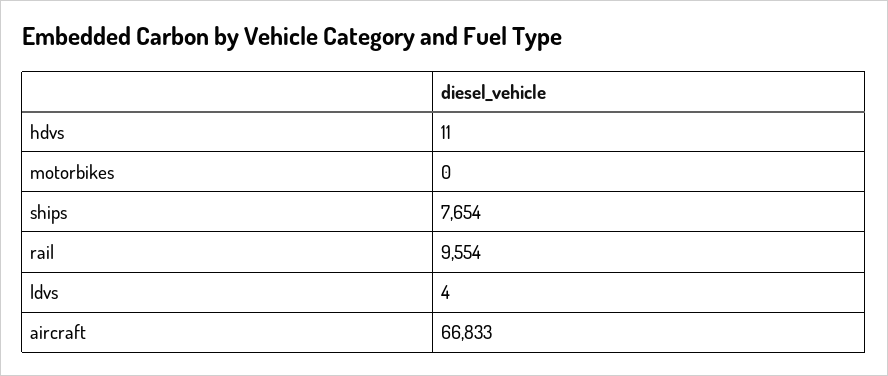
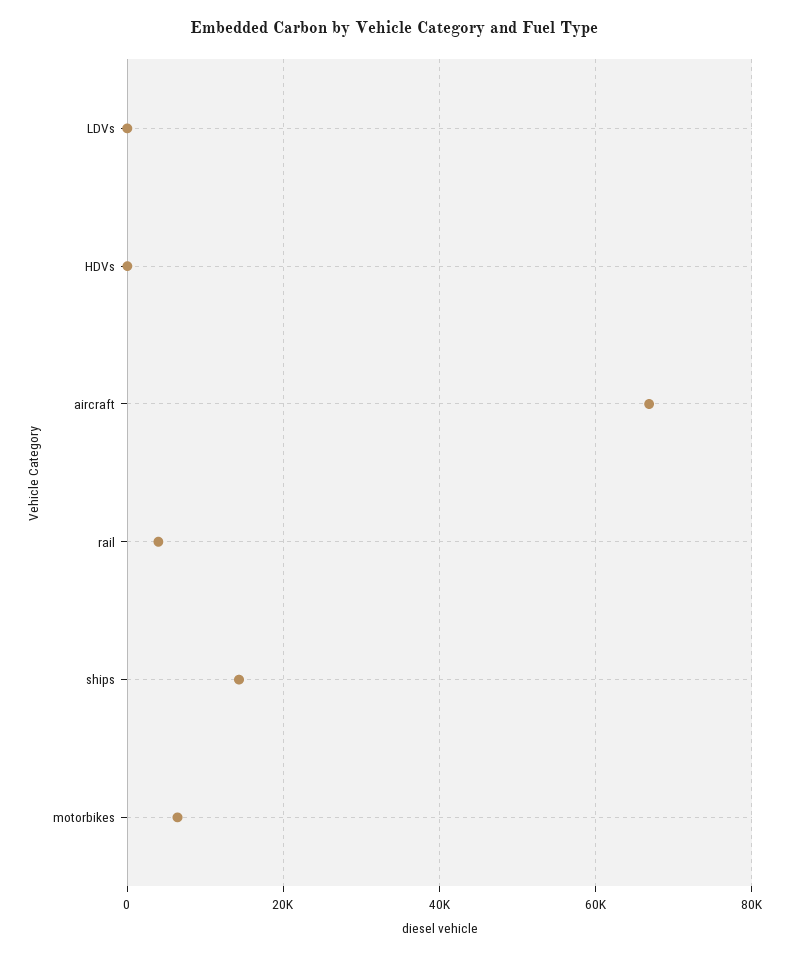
  {
    "hdvs": 11,
-   "motorbikes": 0,
+   "motorbikes": 6000,
-   "ships": 7654,
+   "ships": 14000,
-   "rail": 9554,
+   "rail": 4000,
    "ldvs": 4,
    "aircraft": 66833
  }

